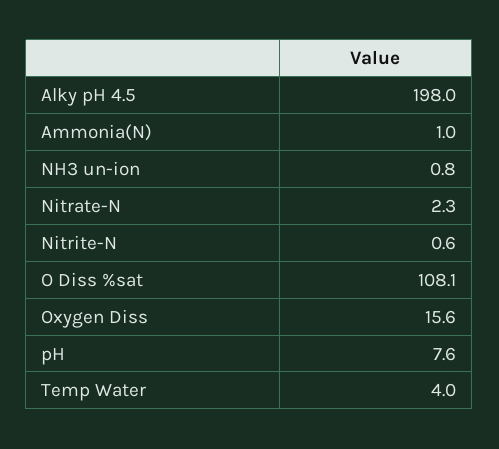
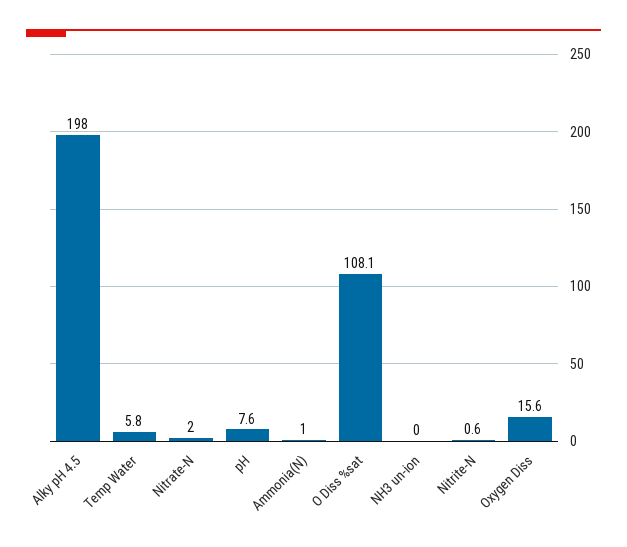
  {
    "Alky pH 4.5": 198,
    "Ammonia(N)": 1,
-   "NH3 un-ion": 0.8,
+   "NH3 un-ion": 0,
-   "Nitrate-N": 2.3,
+   "Nitrate-N": 2,
    "Nitrite-N": 0.6,
    "O Diss %sat": 108.1,
    "Oxygen Diss": 15.6,
    "pH": 7.6,
-   "Temp Water": 4
+   "Temp Water": 5.8
  }

